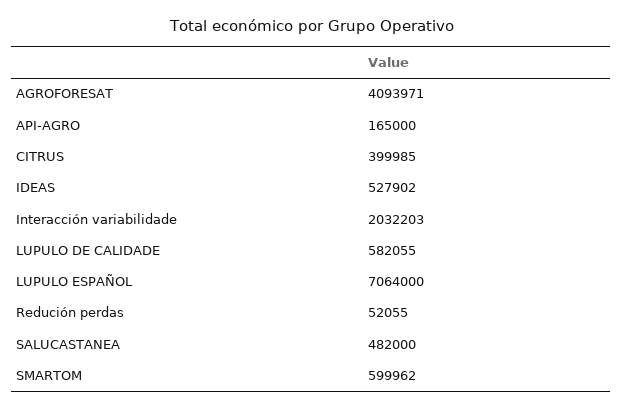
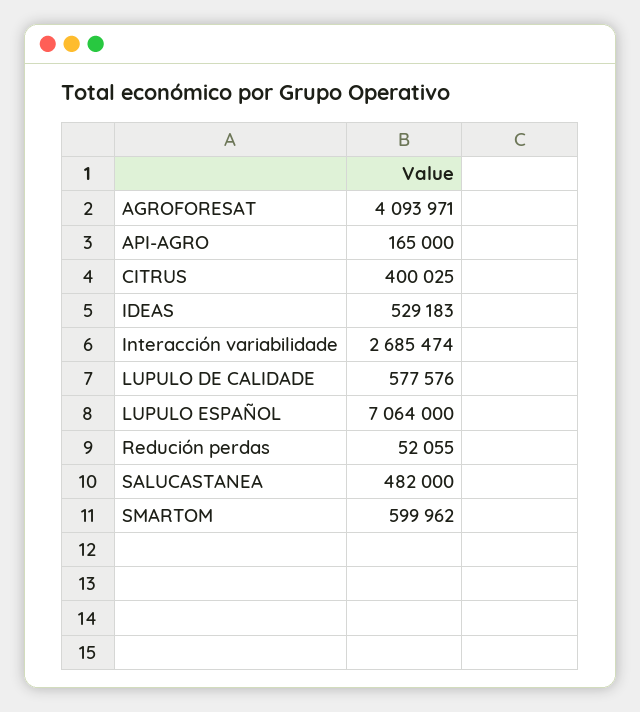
  {
    "AGROFORESAT": 4093971,
    "API-AGRO": 165000,
-   "CITRUS": 399985,
+   "CITRUS": 400025,
-   "IDEAS": 527902,
+   "IDEAS": 529183,
-   "Interacción variabilidade": 2032203,
+   "Interacción variabilidade": 2685474,
-   "LUPULO DE CALIDADE": 582055,
+   "LUPULO DE CALIDADE": 577576,
    "LUPULO ESPAÑOL": 7064000,
    "Redución perdas": 52055,
    "SALUCASTANEA": 482000,
    "SMARTOM": 599962
  }

